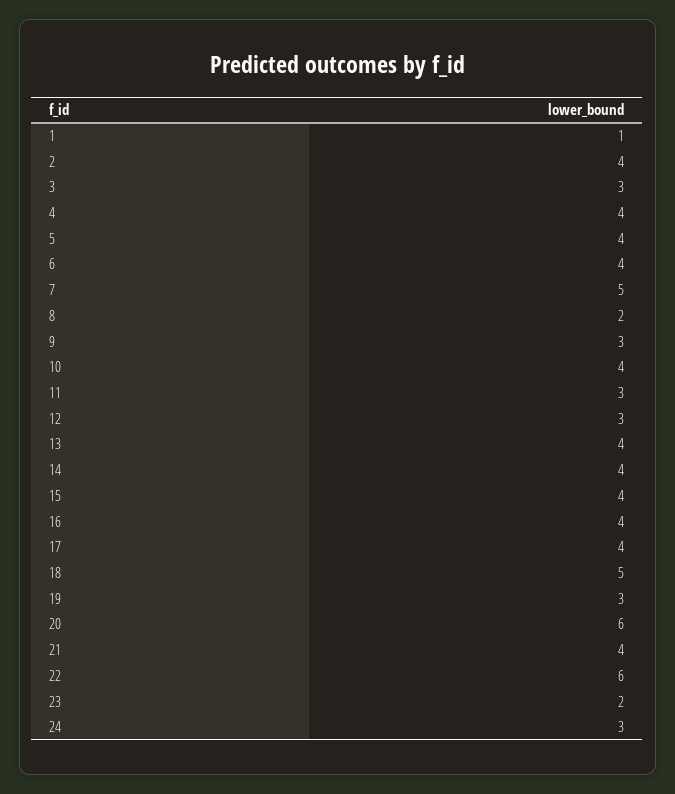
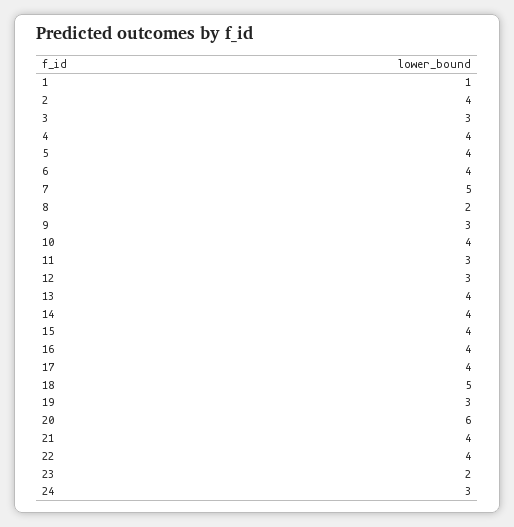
  {
    "1": 1,
    "2": 4,
    "3": 3,
    "4": 4,
    "5": 4,
    "6": 4,
    "7": 5,
    "8": 2,
    "9": 3,
    "10": 4,
    "11": 3,
    "12": 3,
    "13": 4,
    "14": 4,
    "15": 4,
    "16": 4,
    "17": 4,
    "18": 5,
    "19": 3,
    "20": 6,
    "21": 4,
-   "22": 6,
+   "22": 4,
    "23": 2,
    "24": 3
  }

